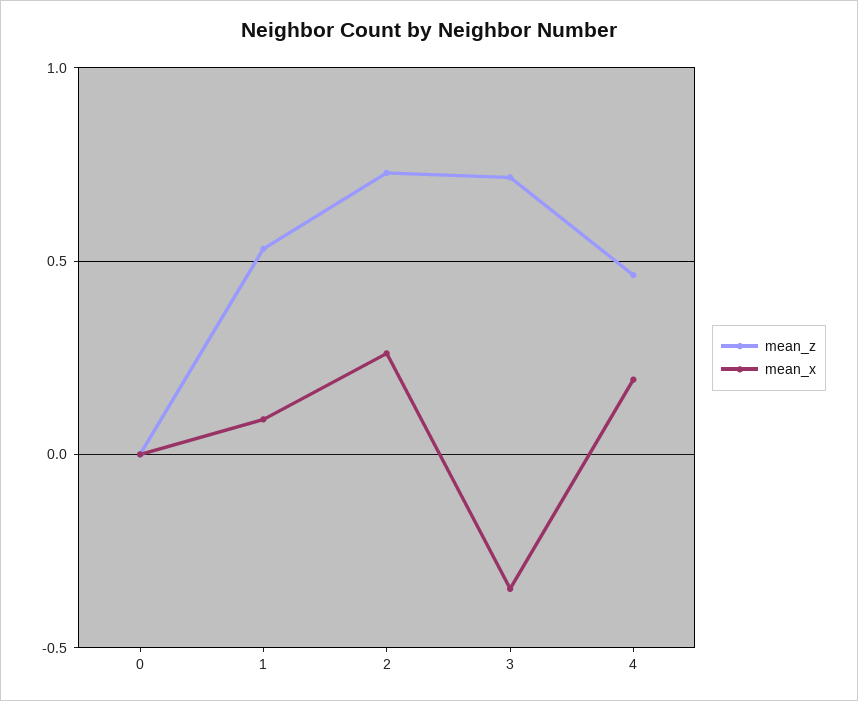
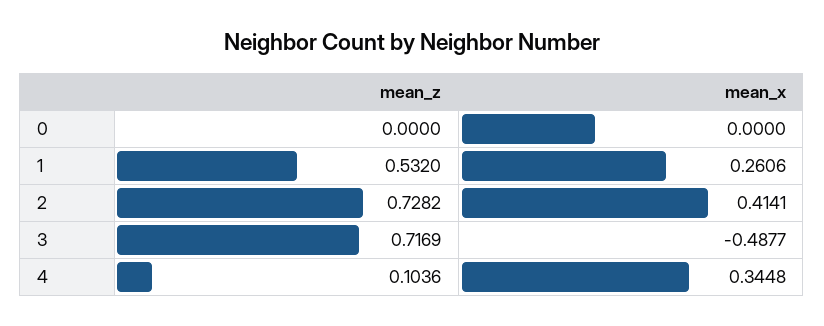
  {
    "mean_z": {
      "0": 0,
      "1": 0.532,
      "2": 0.7282,
      "3": 0.7169,
-     "4": 0.45
+     "4": 0.1036
    },
    "mean_x": {
      "0": 0,
-     "1": 0.1,
+     "1": 0.2606,
-     "2": 0.25,
+     "2": 0.4141,
-     "3": -0.35,
+     "3": -0.4877,
-     "4": 0.2
+     "4": 0.3448
    }
  }

